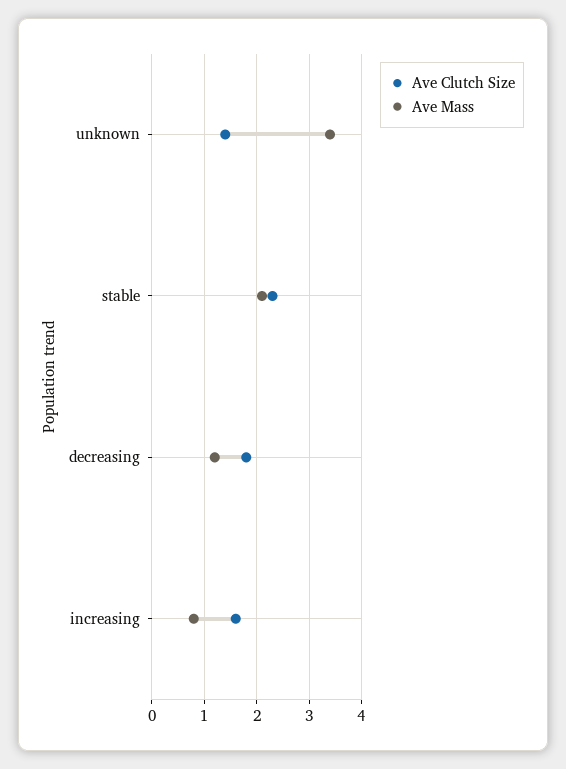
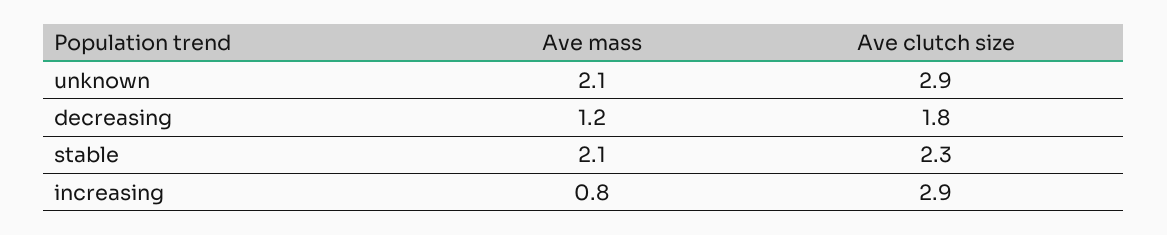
  {
    "Ave Clutch Size": {
-     "unknown": 1.5,
+     "unknown": 2.9,
      "stable": 2.3,
      "decreasing": 1.8,
-     "increasing": 1.5
+     "increasing": 2.9
    },
    "Ave Mass": {
-     "unknown": 3.5,
+     "unknown": 2.1,
      "stable": 2.1,
      "decreasing": 1.2,
      "increasing": 0.8
    }
  }

